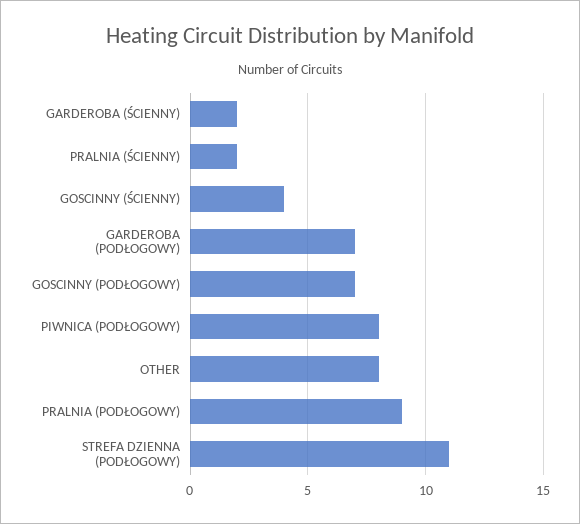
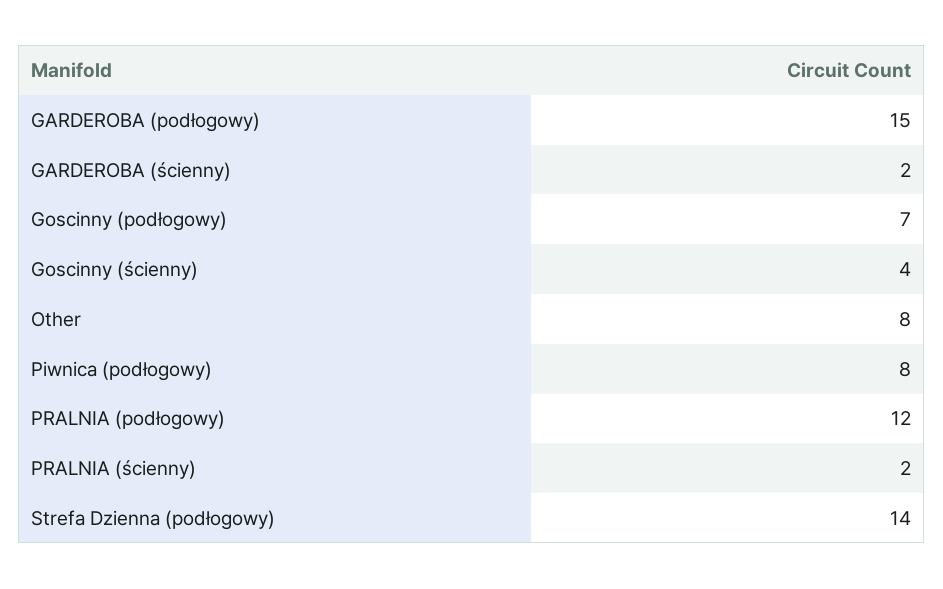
  {
    "GARDEROBA (ŚCIENNY)": 2,
    "PRALNIA (ŚCIENNY)": 2,
    "GOSCINNY (ŚCIENNY)": 4,
-   "GARDEROBA (PODŁOGOWY)": 7,
+   "GARDEROBA (PODŁOGOWY)": 15,
    "GOSCINNY (PODŁOGOWY)": 7,
    "PIWNICA (PODŁOGOWY)": 8,
    "OTHER": 8,
-   "PRALNIA (PODŁOGOWY)": 9,
+   "PRALNIA (PODŁOGOWY)": 12,
-   "STREFA DZIENNA (PODŁOGOWY)": 11
+   "STREFA DZIENNA (PODŁOGOWY)": 14
  }

